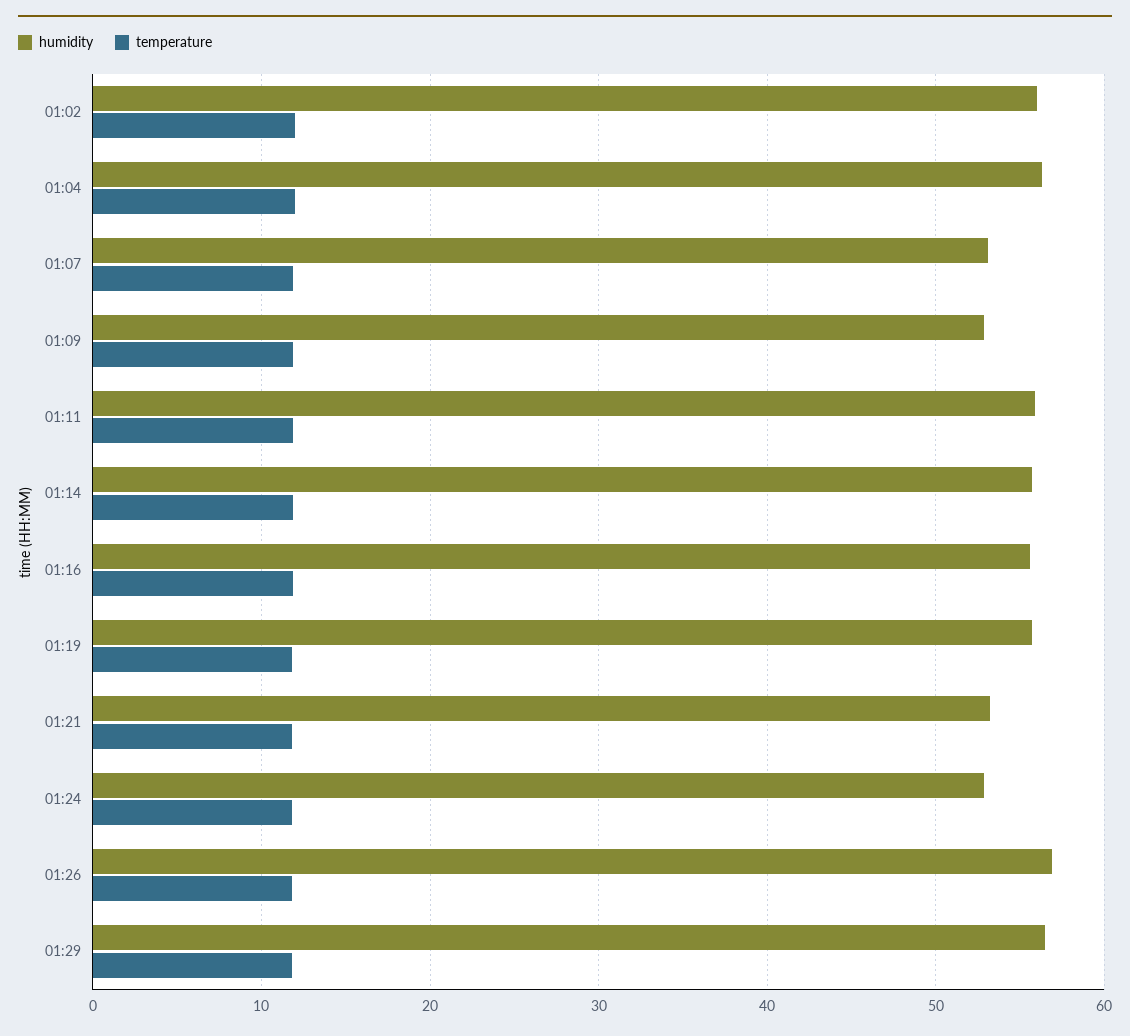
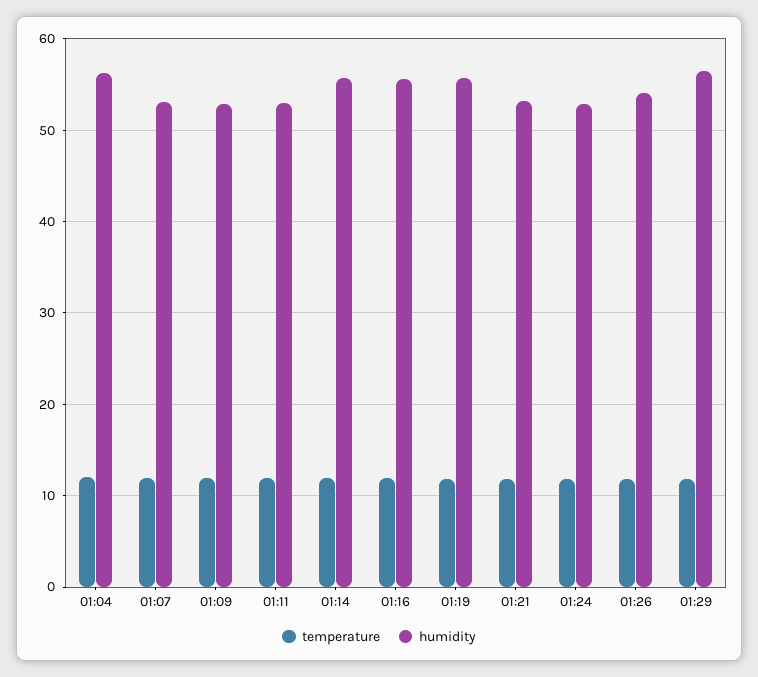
  {
    "humidity": {
-     "01:02": 56,
      "01:04": 56,
      "01:07": 53,
      "01:09": 53,
-     "01:11": 56,
+     "01:11": 53,
      "01:14": 56,
      "01:16": 56,
      "01:19": 56,
      "01:21": 53,
      "01:24": 53,
-     "01:26": 57,
+     "01:26": 54,
      "01:29": 57
    },
    "temperature": {
-     "01:02": 12,
      "01:04": 12,
      "01:07": 12,
      "01:09": 12,
      "01:11": 12,
      "01:14": 12,
      "01:16": 12,
      "01:19": 12,
      "01:21": 12,
      "01:24": 12,
      "01:26": 12,
      "01:29": 12
    }
  }

